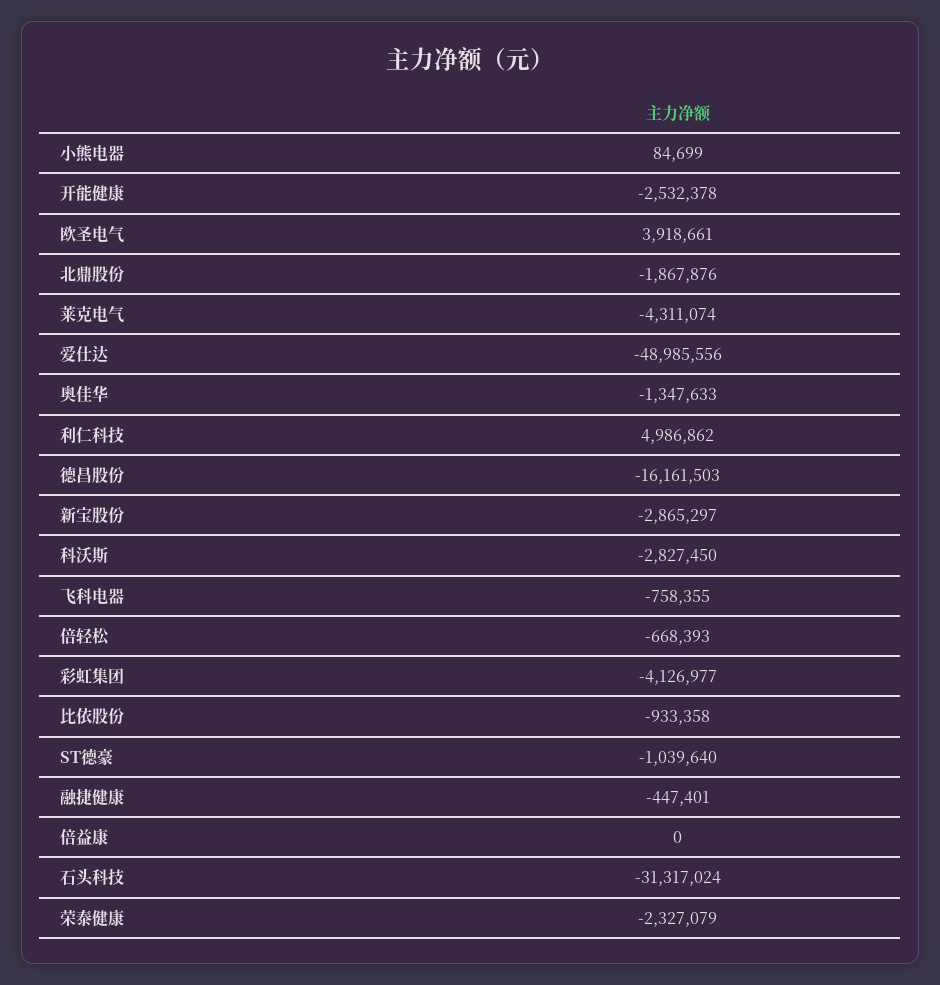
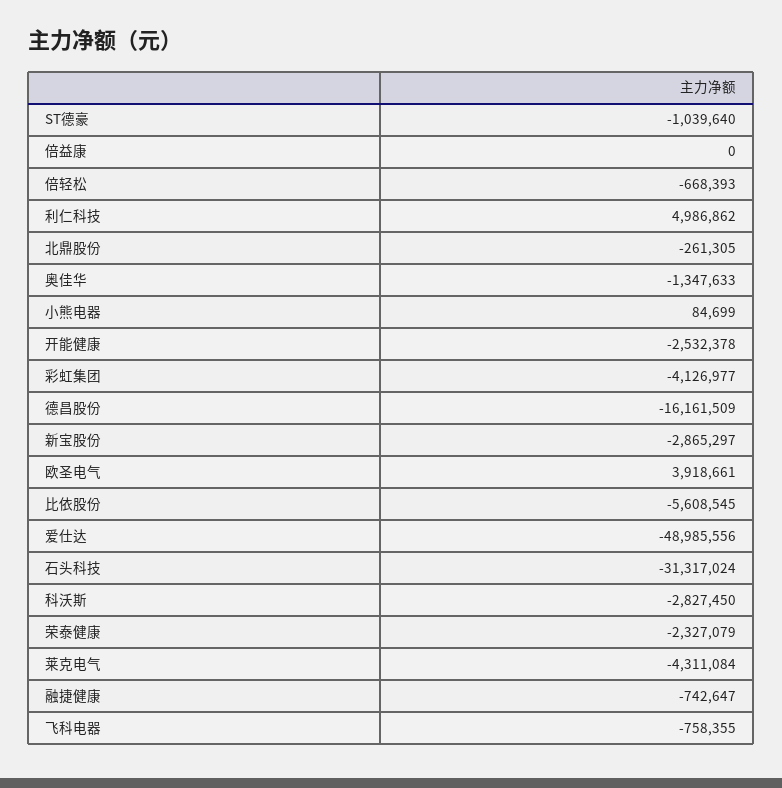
  {
    "小熊电器": 84699,
    "开能健康": -2532378,
    "欧圣电气": 3918661,
-   "北鼎股份": -1867876,
+   "北鼎股份": -261305,
-   "莱克电气": -4311074,
+   "莱克电气": -4311084,
    "爱仕达": -48985556,
    "奥佳华": -1347633,
    "利仁科技": 4986862,
-   "德昌股份": -16161503,
+   "德昌股份": -16161509,
    "新宝股份": -2865297,
    "科沃斯": -2827450,
    "飞科电器": -758355,
    "倍轻松": -668393,
    "彩虹集团": -4126977,
-   "比依股份": -933358,
+   "比依股份": -5608545,
    "ST德豪": -1039640,
-   "融捷健康": -447401,
+   "融捷健康": -742647,
    "倍益康": 0,
    "石头科技": -31317024,
    "荣泰健康": -2327079
  }

